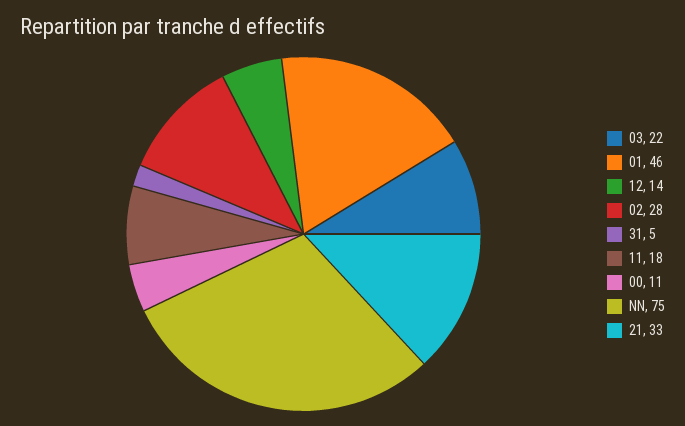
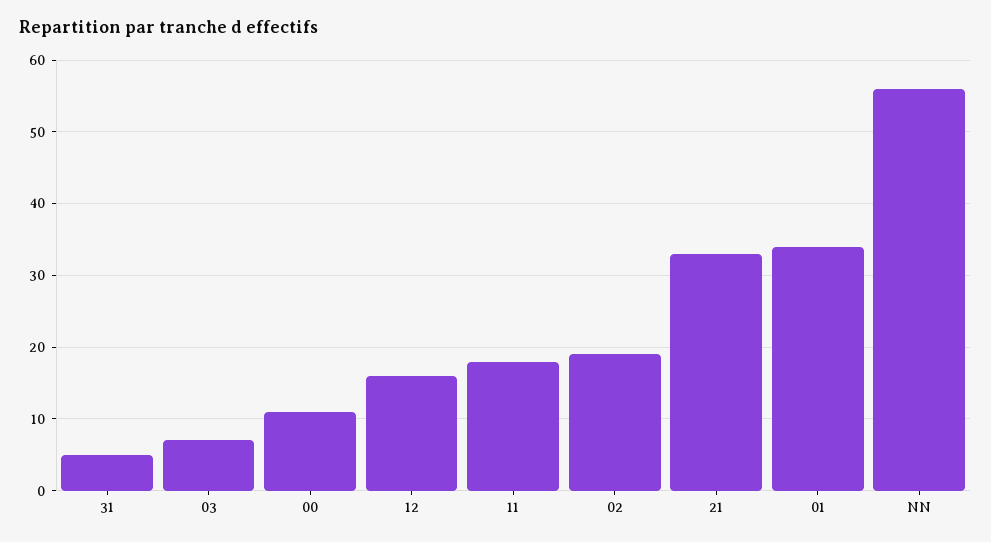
  {
-   "03": 22,
+   "03": 7,
-   "01": 46,
+   "01": 34,
-   "12": 14,
+   "12": 16,
-   "02": 28,
+   "02": 19,
    "31": 5,
    "11": 18,
    "00": 11,
-   "NN": 75,
+   "NN": 56,
    "21": 33
  }

